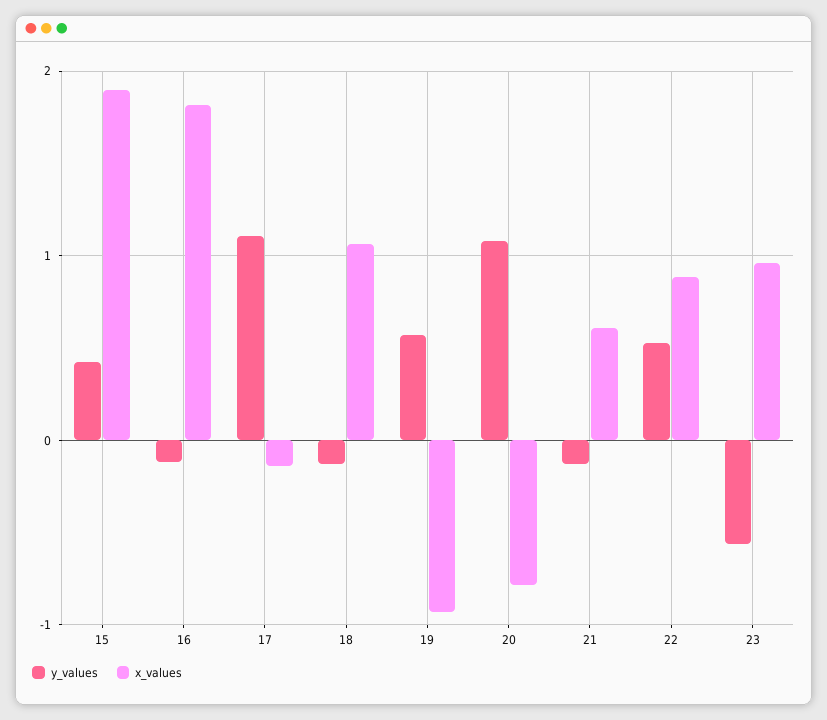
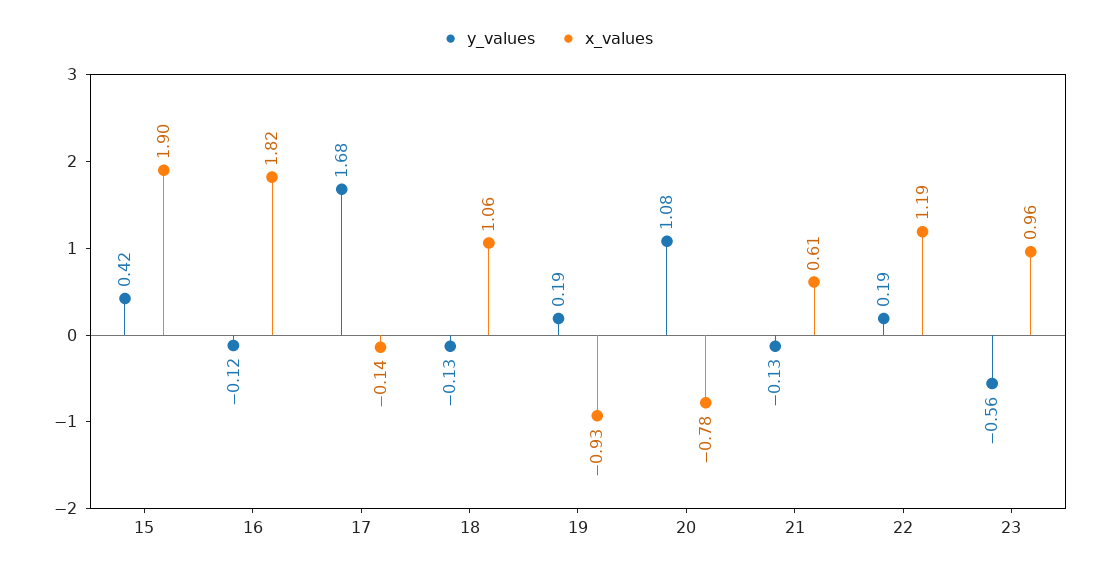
  {
    "y_values": {
      "15": 0.42,
      "16": -0.12,
-     "17": 1.1,
+     "17": 1.68,
      "18": -0.13,
-     "19": 0.6,
+     "19": 0.19,
      "20": 1.08,
      "21": -0.13,
-     "22": 0.5,
+     "22": 0.19,
      "23": -0.56
    },
    "x_values": {
      "15": 1.9,
      "16": 1.82,
      "17": -0.14,
      "18": 1.06,
      "19": -0.93,
      "20": -0.78,
      "21": 0.61,
-     "22": 0.9,
+     "22": 1.19,
      "23": 0.96
    }
  }

